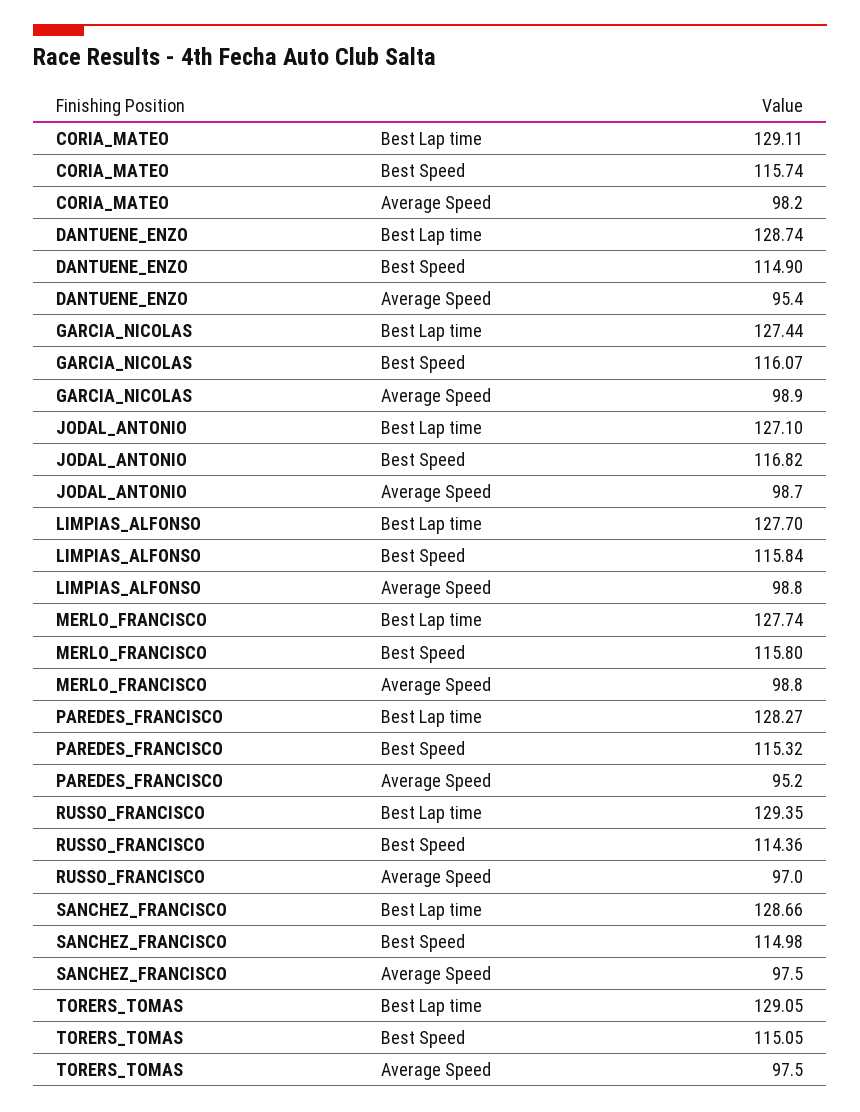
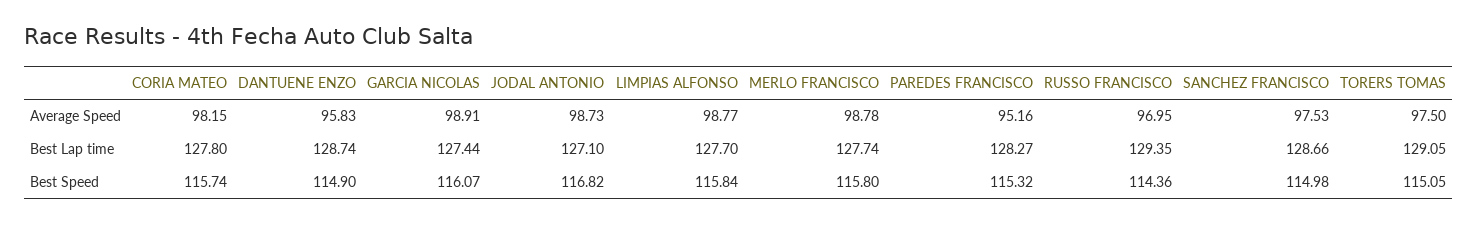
  {
    "CORIA_MATEO": {
-     "Best Lap time": 129.11,
+     "Best Lap time": 127.8,
      "Best Speed": 115.74,
      "Average Speed": 98.15
    },
    "DANTUENE_ENZO": {
      "Best Lap time": 128.74,
      "Best Speed": 114.9,
-     "Average Speed": 95.4
+     "Average Speed": 95.83
    },
    "GARCIA_NICOLAS": {
      "Best Lap time": 127.44,
      "Best Speed": 116.07,
      "Average Speed": 98.91
    },
    "JODAL_ANTONIO": {
      "Best Lap time": 127.1,
      "Best Speed": 116.82,
      "Average Speed": 98.73
    },
    "LIMPIAS_ALFONSO": {
      "Best Lap time": 127.7,
      "Best Speed": 115.84,
      "Average Speed": 98.77
    },
    "MERLO_FRANCISCO": {
      "Best Lap time": 127.74,
      "Best Speed": 115.8,
      "Average Speed": 98.78
    },
    "PAREDES_FRANCISCO": {
      "Best Lap time": 128.27,
      "Best Speed": 115.32,
      "Average Speed": 95.16
    },
    "RUSSO_FRANCISCO": {
      "Best Lap time": 129.35,
      "Best Speed": 114.36,
      "Average Speed": 96.95
    },
    "SANCHEZ_FRANCISCO": {
      "Best Lap time": 128.66,
      "Best Speed": 114.98,
      "Average Speed": 97.53
    },
    "TORERS_TOMAS": {
      "Best Lap time": 129.05,
      "Best Speed": 115.05,
      "Average Speed": 97.5
    }
  }

